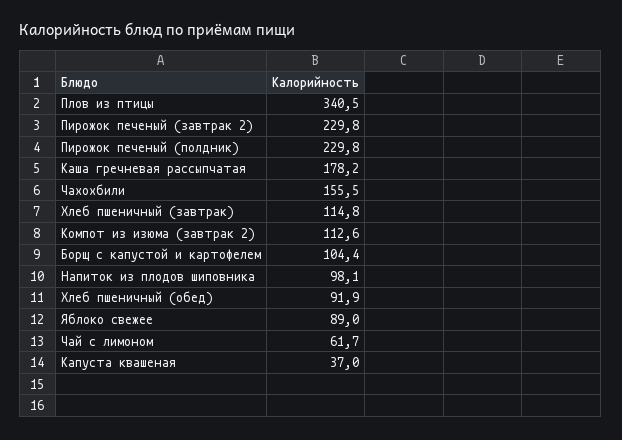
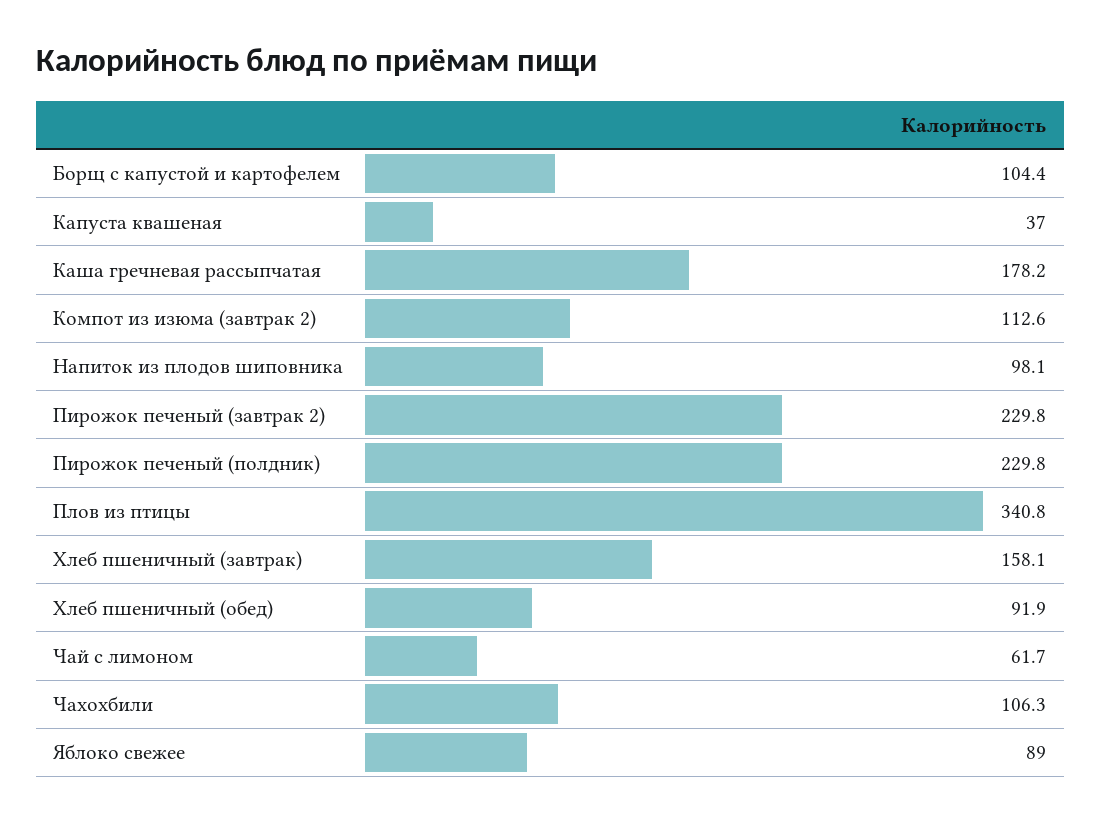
  {
-   "Плов из птицы": 340.5,
+   "Плов из птицы": 340.8,
    "Пирожок печеный (завтрак 2)": 229.8,
    "Пирожок печеный (полдник)": 229.8,
    "Каша гречневая рассыпчатая": 178.2,
-   "Чахохбили": 155.5,
+   "Чахохбили": 106.3,
-   "Хлеб пшеничный (завтрак)": 114.8,
+   "Хлеб пшеничный (завтрак)": 158.1,
    "Компот из изюма (завтрак 2)": 112.6,
    "Борщ с капустой и картофелем": 104.4,
    "Напиток из плодов шиповника": 98.1,
    "Хлеб пшеничный (обед)": 91.9,
    "Яблоко свежее": 89,
    "Чай с лимоном": 61.7,
    "Капуста квашеная": 37
  }

